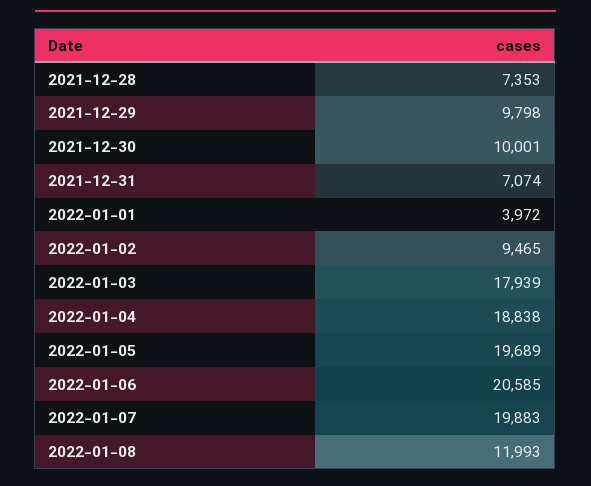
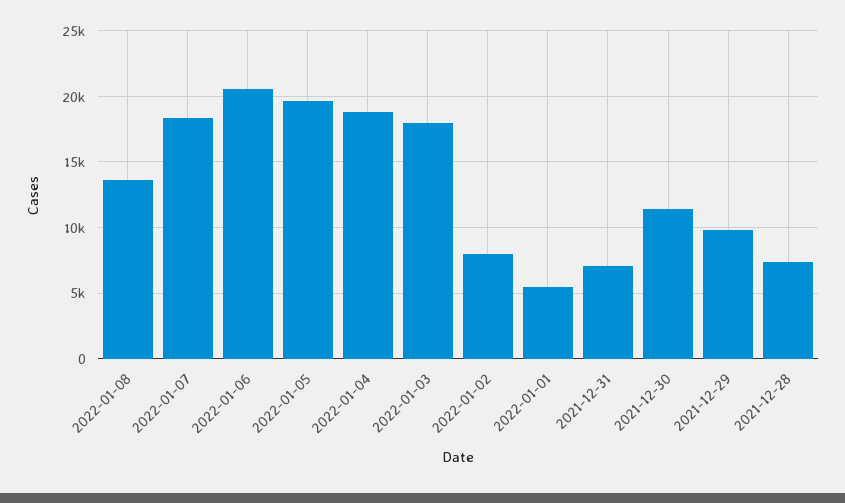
  {
    "2021-12-28": 7353,
    "2021-12-29": 9798,
-   "2021-12-30": 10001,
+   "2021-12-30": 11500,
    "2021-12-31": 7074,
-   "2022-01-01": 3972,
+   "2022-01-01": 5500,
-   "2022-01-02": 9465,
+   "2022-01-02": 8000,
    "2022-01-03": 17939,
    "2022-01-04": 18838,
    "2022-01-05": 19689,
    "2022-01-06": 20585,
-   "2022-01-07": 19883,
+   "2022-01-07": 18500,
-   "2022-01-08": 11993
+   "2022-01-08": 13500
  }

